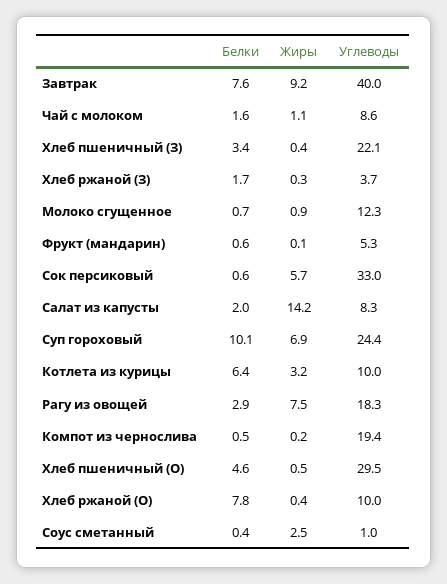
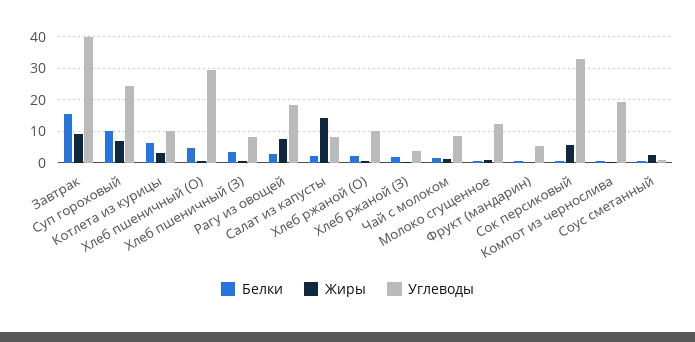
  {
    "Белки": {
-     "Завтрак": 7.6,
+     "Завтрак": 16,
      "Чай с молоком": 1.6,
      "Хлеб пшеничный (З)": 3.4,
      "Хлеб ржаной (З)": 1.7,
      "Молоко сгущенное": 0.7,
      "Фрукт (мандарин)": 0.6,
      "Сок персиковый": 0.6,
      "Салат из капусты": 2,
      "Суп гороховый": 10.1,
      "Котлета из курицы": 6.4,
      "Рагу из овощей": 2.9,
      "Компот из чернослива": 0.5,
      "Хлеб пшеничный (О)": 4.6,
-     "Хлеб ржаной (О)": 7.8,
+     "Хлеб ржаной (О)": 2,
      "Соус сметанный": 0.4
    },
    "Жиры": {
      "Завтрак": 9.2,
      "Чай с молоком": 1.1,
      "Хлеб пшеничный (З)": 0.4,
      "Хлеб ржаной (З)": 0.3,
      "Молоко сгущенное": 0.9,
      "Фрукт (мандарин)": 0.1,
      "Сок персиковый": 5.7,
      "Салат из капусты": 14.2,
      "Суп гороховый": 6.9,
      "Котлета из курицы": 3.2,
      "Рагу из овощей": 7.5,
      "Компот из чернослива": 0.2,
      "Хлеб пшеничный (О)": 0.5,
      "Хлеб ржаной (О)": 0.4,
      "Соус сметанный": 2.5
    },
    "Углеводы": {
      "Завтрак": 40,
      "Чай с молоком": 8.6,
-     "Хлеб пшеничный (З)": 22.1,
+     "Хлеб пшеничный (З)": 8,
      "Хлеб ржаной (З)": 3.7,
      "Молоко сгущенное": 12.3,
      "Фрукт (мандарин)": 5.3,
      "Сок персиковый": 33,
      "Салат из капусты": 8.3,
      "Суп гороховый": 24.4,
      "Котлета из курицы": 10,
      "Рагу из овощей": 18.3,
      "Компот из чернослива": 19.4,
      "Хлеб пшеничный (О)": 29.5,
      "Хлеб ржаной (О)": 10,
      "Соус сметанный": 1
    }
  }

